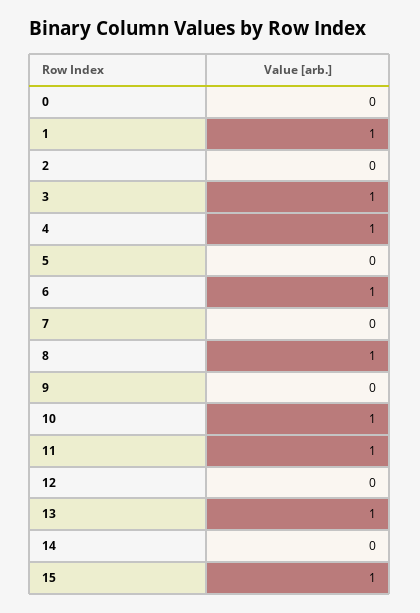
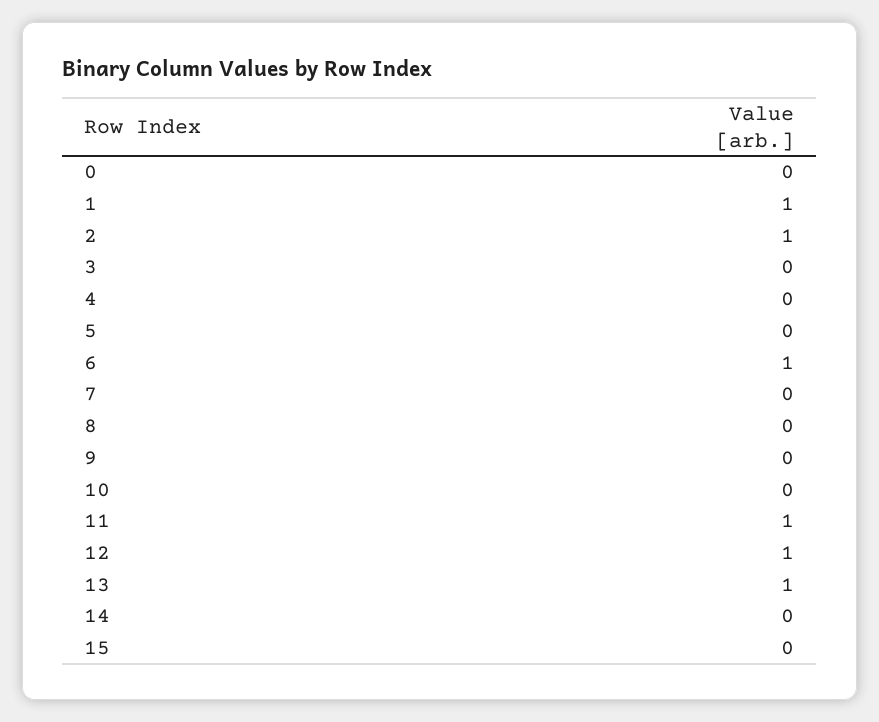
  {
    "0": 0,
    "1": 1,
-   "2": 0,
+   "2": 1,
-   "3": 1,
+   "3": 0,
-   "4": 1,
+   "4": 0,
    "5": 0,
    "6": 1,
    "7": 0,
-   "8": 1,
+   "8": 0,
    "9": 0,
-   "10": 1,
+   "10": 0,
    "11": 1,
-   "12": 0,
+   "12": 1,
    "13": 1,
    "14": 0,
-   "15": 1
+   "15": 0
  }

